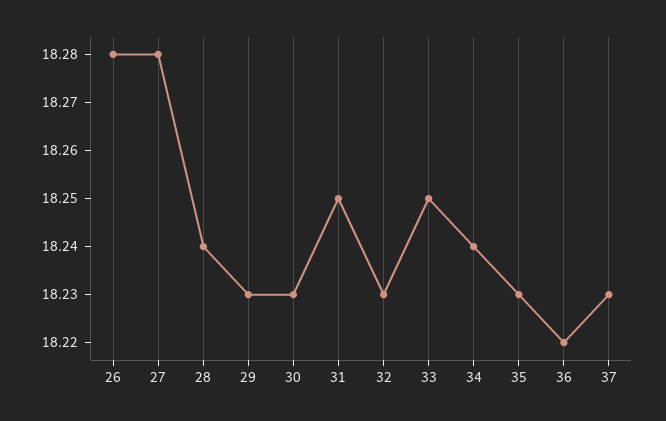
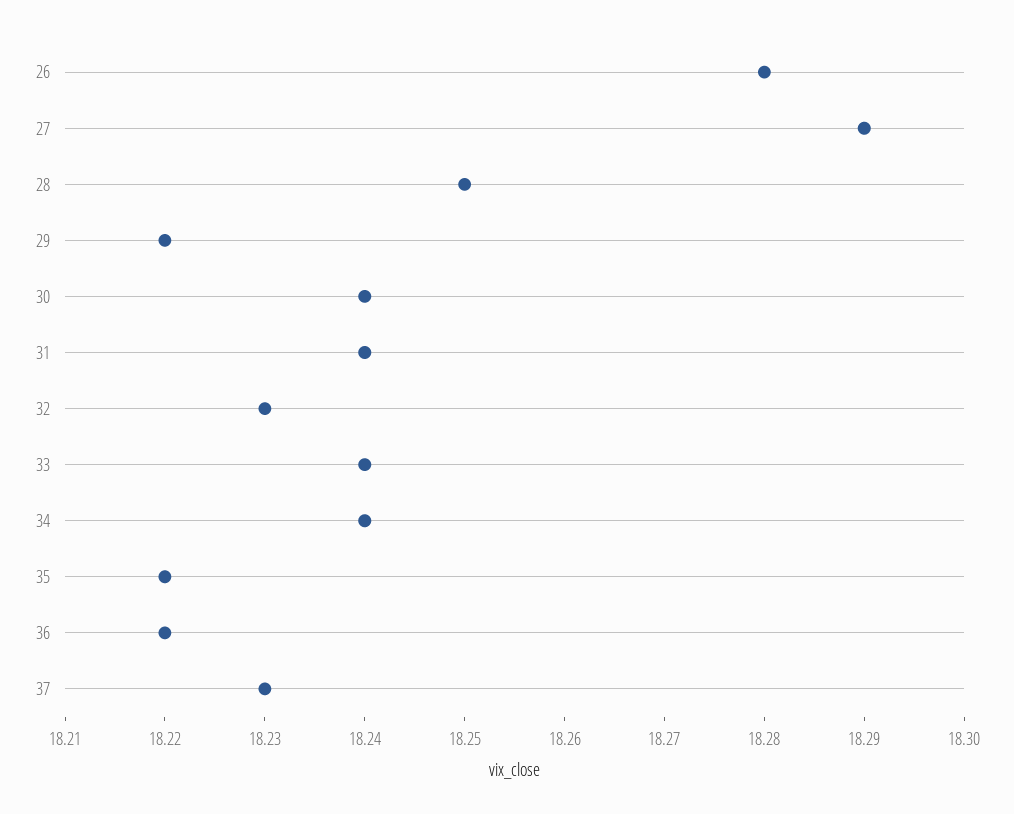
  {
    "26": 18.28,
-   "27": 18.28,
+   "27": 18.29,
-   "28": 18.24,
+   "28": 18.25,
-   "29": 18.23,
+   "29": 18.22,
-   "30": 18.23,
+   "30": 18.24,
-   "31": 18.25,
+   "31": 18.24,
    "32": 18.23,
-   "33": 18.25,
+   "33": 18.24,
    "34": 18.24,
-   "35": 18.23,
+   "35": 18.22,
    "36": 18.22,
    "37": 18.23
  }

